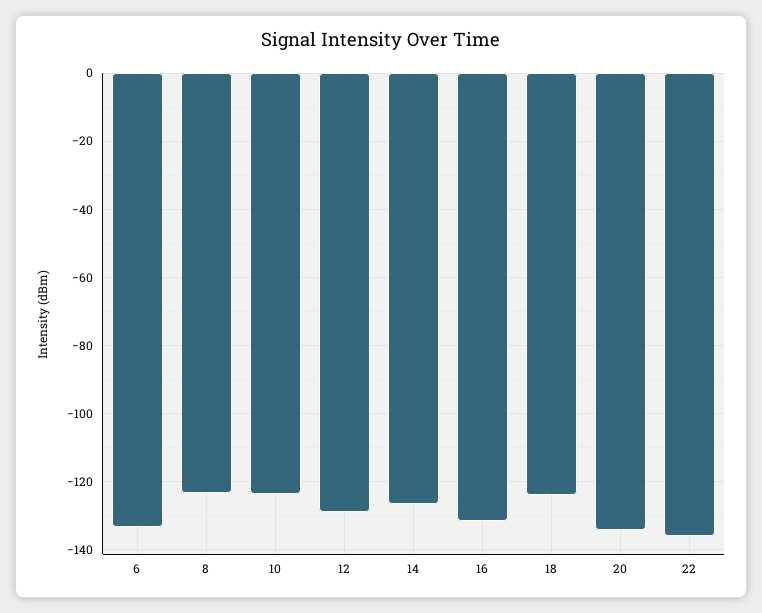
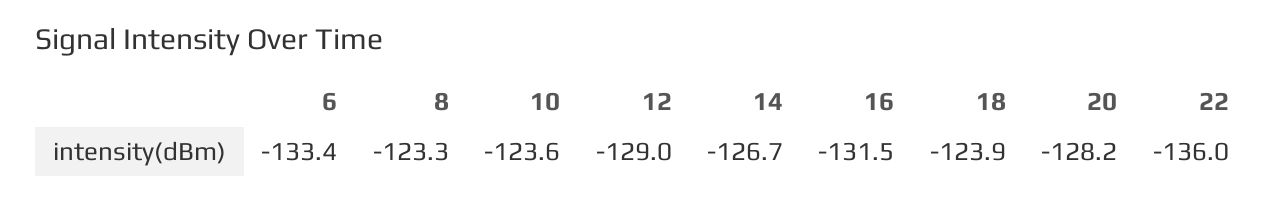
  {
    "6": -133.4,
    "8": -123.3,
    "10": -123.6,
    "12": -129,
    "14": -126.7,
    "16": -131.5,
    "18": -123.9,
-   "20": -134,
+   "20": -128.2,
    "22": -136
  }

